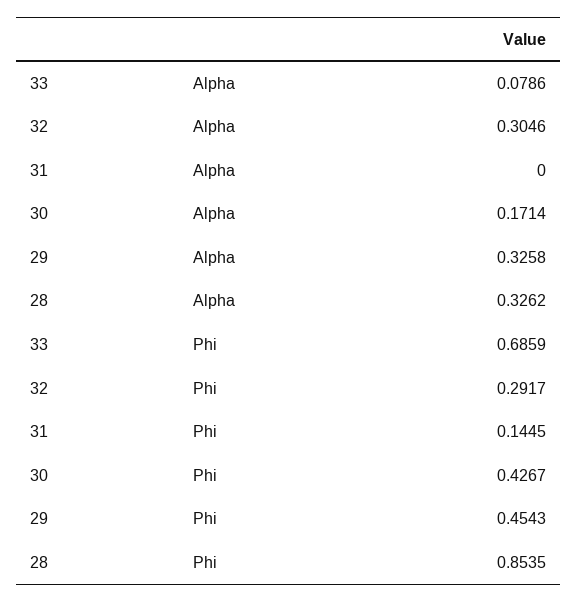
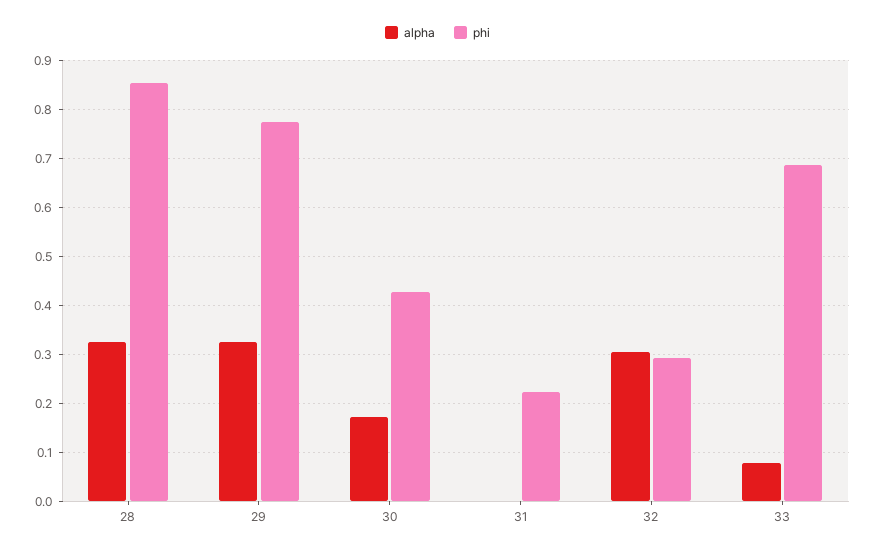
  {
    "Alpha": {
      "33": 0.0786,
      "32": 0.3046,
      "31": 0,
      "30": 0.1714,
      "29": 0.3258,
      "28": 0.3262
    },
    "Phi": {
      "33": 0.6859,
      "32": 0.2917,
-     "31": 0.1445,
+     "31": 0.22,
      "30": 0.4267,
-     "29": 0.4543,
+     "29": 0.78,
      "28": 0.8535
    }
  }

